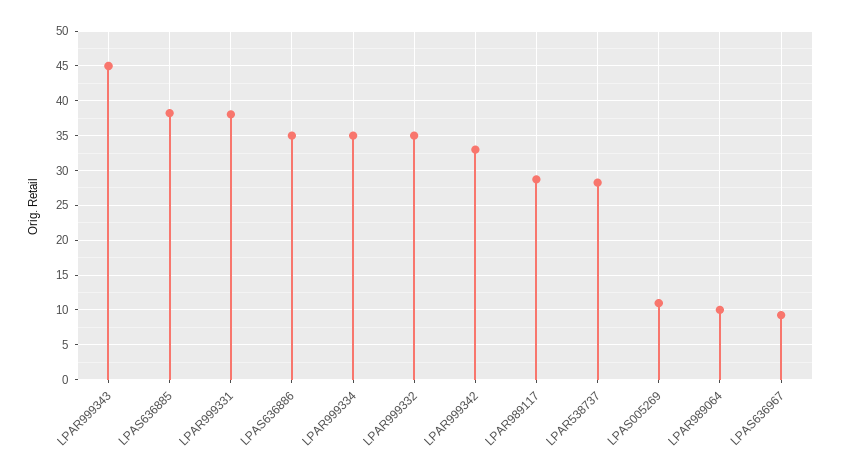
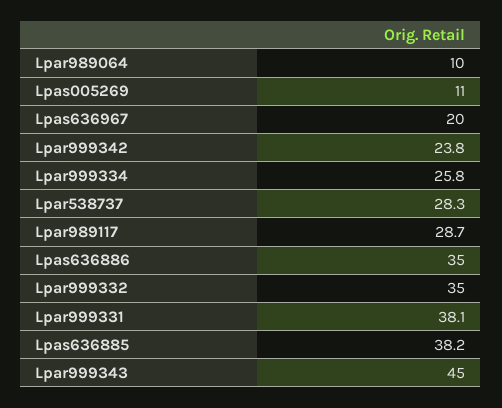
  {
    "LPAR999343": 45,
    "LPAS636885": 38.2,
    "LPAR999331": 38.1,
    "LPAS636886": 35,
-   "LPAR999334": 35,
+   "LPAR999334": 25.8,
    "LPAR999332": 35,
-   "LPAR999342": 33,
+   "LPAR999342": 23.8,
    "LPAR989117": 28.7,
    "LPAR538737": 28.3,
    "LPAS005269": 11,
    "LPAR989064": 10,
-   "LPAS636967": 9
+   "LPAS636967": 20
  }

